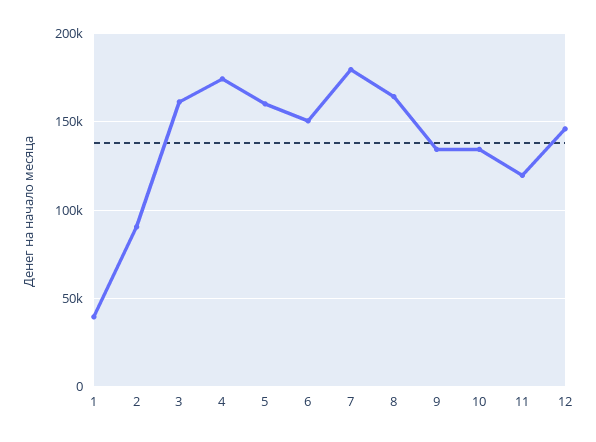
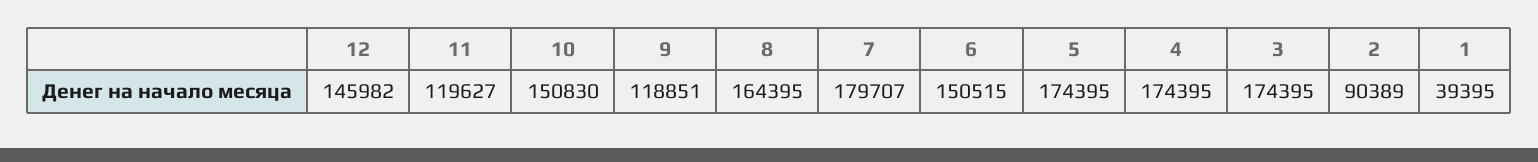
  {
    "1": 39395,
    "2": 90389,
-   "3": 160000,
+   "3": 174395,
    "4": 174395,
-   "5": 160000,
+   "5": 174395,
    "6": 150515,
    "7": 179707,
    "8": 164395,
-   "9": 135000,
+   "9": 118851,
-   "10": 135000,
+   "10": 150830,
    "11": 119627,
    "12": 145982
  }

